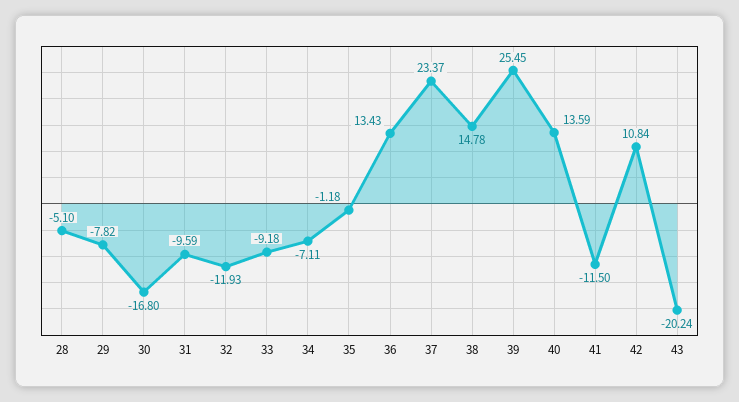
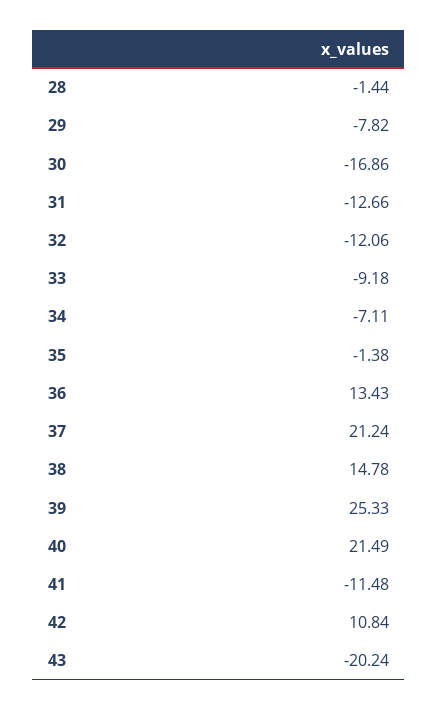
  {
-   "28": -5.1,
+   "28": -1.44,
    "29": -7.82,
-   "30": -16.8,
+   "30": -16.86,
-   "31": -9.59,
+   "31": -12.66,
-   "32": -11.93,
+   "32": -12.06,
    "33": -9.18,
    "34": -7.11,
-   "35": -1.18,
+   "35": -1.38,
    "36": 13.43,
-   "37": 23.37,
+   "37": 21.24,
    "38": 14.78,
-   "39": 25.45,
+   "39": 25.33,
-   "40": 13.59,
+   "40": 21.49,
-   "41": -11.5,
+   "41": -11.48,
    "42": 10.84,
    "43": -20.24
  }

